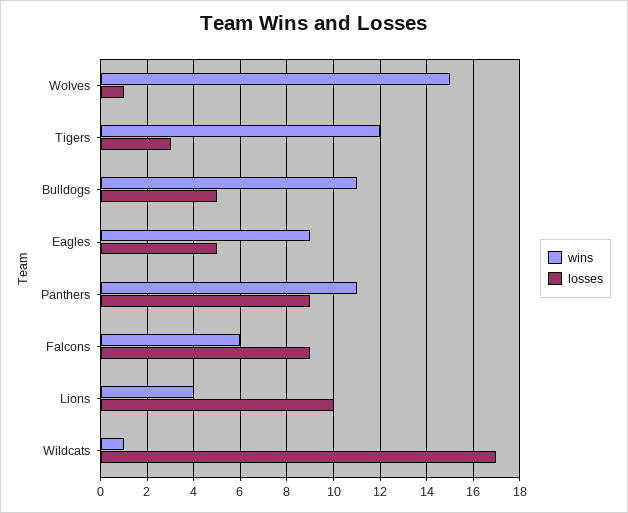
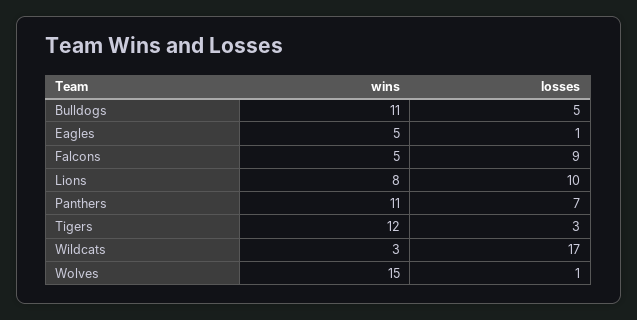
  {
    "wins": {
      "Wolves": 15,
      "Tigers": 12,
      "Bulldogs": 11,
-     "Eagles": 9,
+     "Eagles": 5,
      "Panthers": 11,
-     "Falcons": 6,
+     "Falcons": 5,
-     "Lions": 4,
+     "Lions": 8,
-     "Wildcats": 1
+     "Wildcats": 3
    },
    "losses": {
      "Wolves": 1,
      "Tigers": 3,
      "Bulldogs": 5,
-     "Eagles": 5,
+     "Eagles": 1,
-     "Panthers": 9,
+     "Panthers": 7,
      "Falcons": 9,
      "Lions": 10,
      "Wildcats": 17
    }
  }

